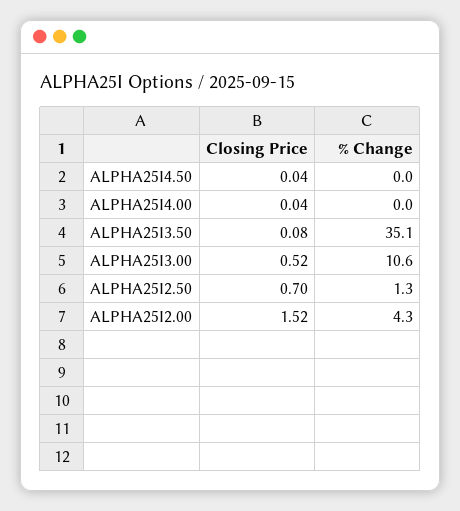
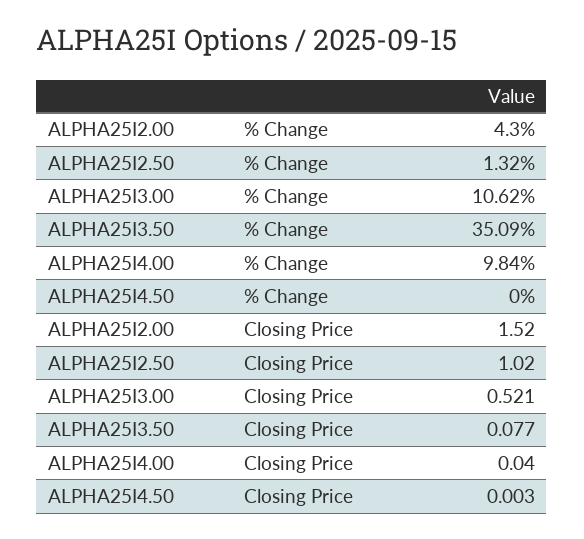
  {
    "Closing Price": {
-     "ALPHA25I4.50": 0.04,
+     "ALPHA25I4.50": 0.003,
      "ALPHA25I4.00": 0.04,
      "ALPHA25I3.50": 0.077,
      "ALPHA25I3.00": 0.521,
-     "ALPHA25I2.50": 0.7,
+     "ALPHA25I2.50": 1.02,
      "ALPHA25I2.00": 1.52
    },
    "% Change": {
      "ALPHA25I4.50": 0,
-     "ALPHA25I4.00": 0,
+     "ALPHA25I4.00": 9.84,
      "ALPHA25I3.50": 35.09,
      "ALPHA25I3.00": 10.62,
      "ALPHA25I2.50": 1.32,
      "ALPHA25I2.00": 4.3
    }
  }

